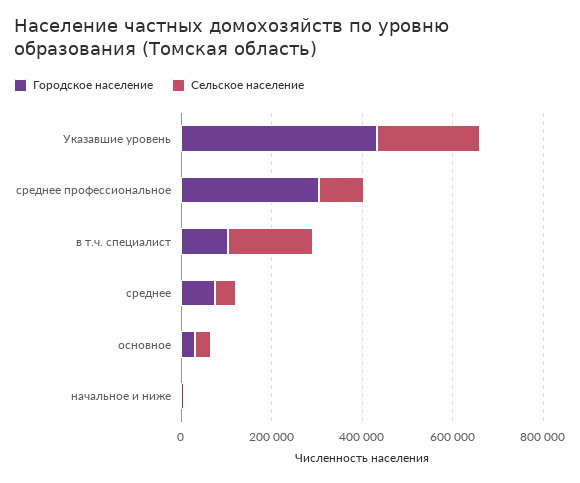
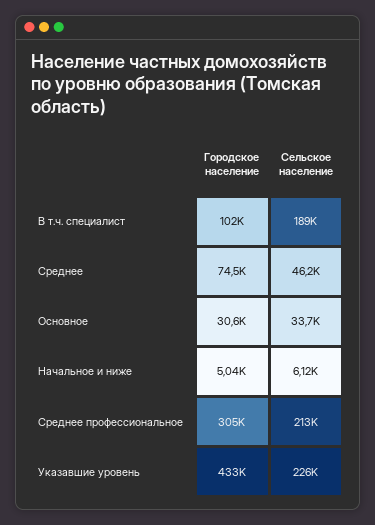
  {
    "Городское население": {
      "Указавшие уровень": 433000,
      "среднее профессиональное": 305000,
      "в т.ч. специалист": 102000,
      "среднее": 74500,
      "основное": 30600,
      "начальное и ниже": 5040
    },
    "Сельское население": {
      "Указавшие уровень": 226000,
-     "среднее профессиональное": 100000,
+     "среднее профессиональное": 213000,
      "в т.ч. специалист": 189000,
      "среднее": 46200,
      "основное": 33700,
      "начальное и ниже": 6120
    }
  }

